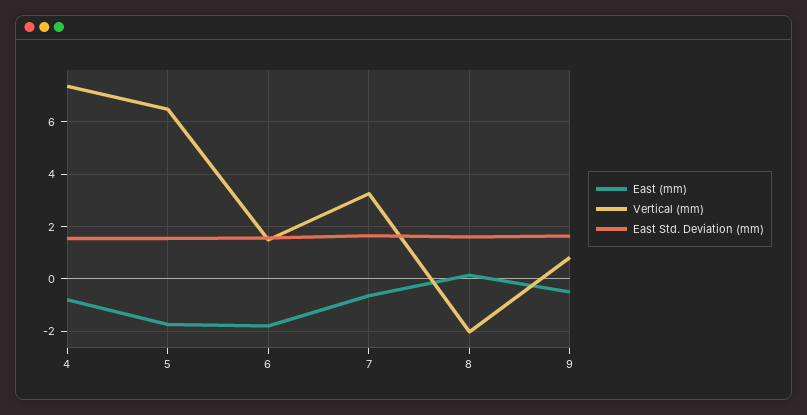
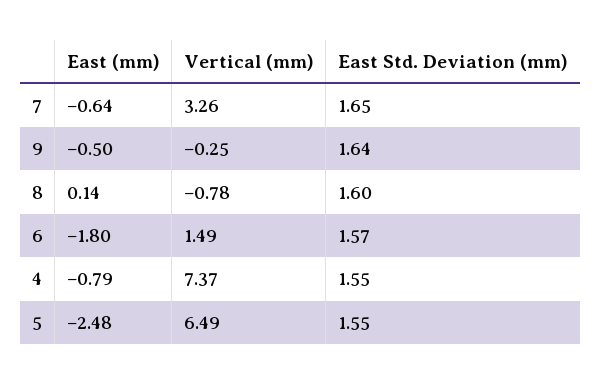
  {
    "East (mm)": {
      "4": -0.79,
-     "5": -1.75,
+     "5": -2.48,
      "6": -1.8,
      "7": -0.64,
      "8": 0.14,
      "9": -0.5
    },
    "Vertical (mm)": {
      "4": 7.37,
      "5": 6.49,
      "6": 1.49,
      "7": 3.26,
-     "8": -2,
+     "8": -0.78,
-     "9": 0.75
+     "9": -0.25
    },
    "East Std. Deviation (mm)": {
      "4": 1.55,
      "5": 1.55,
      "6": 1.57,
      "7": 1.65,
      "8": 1.6,
      "9": 1.64
    }
  }

